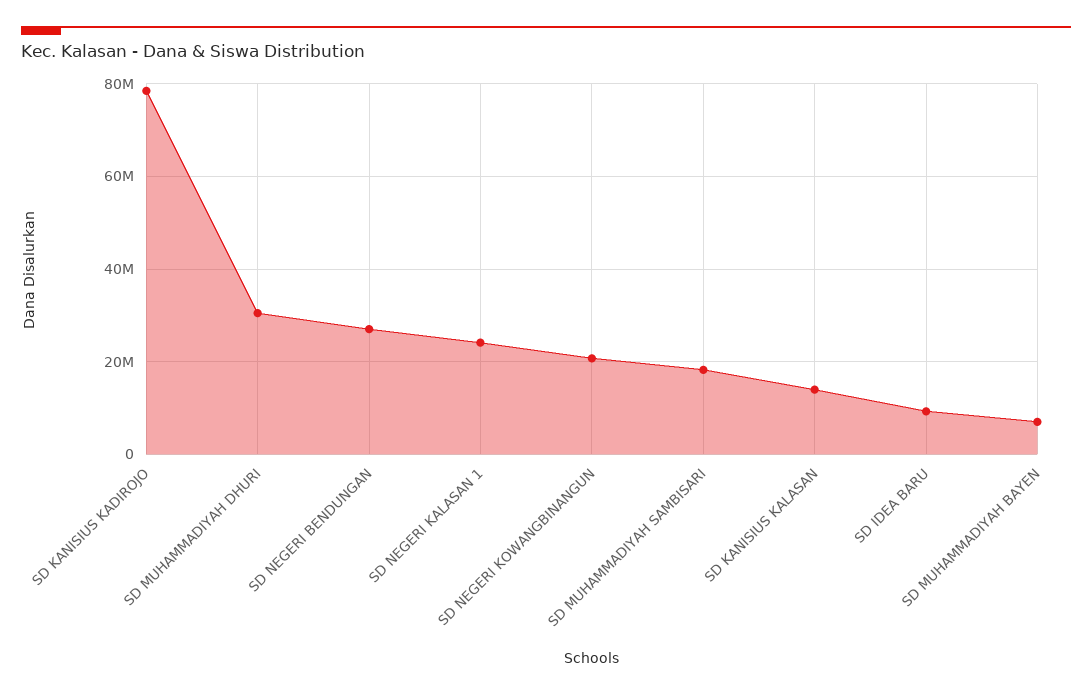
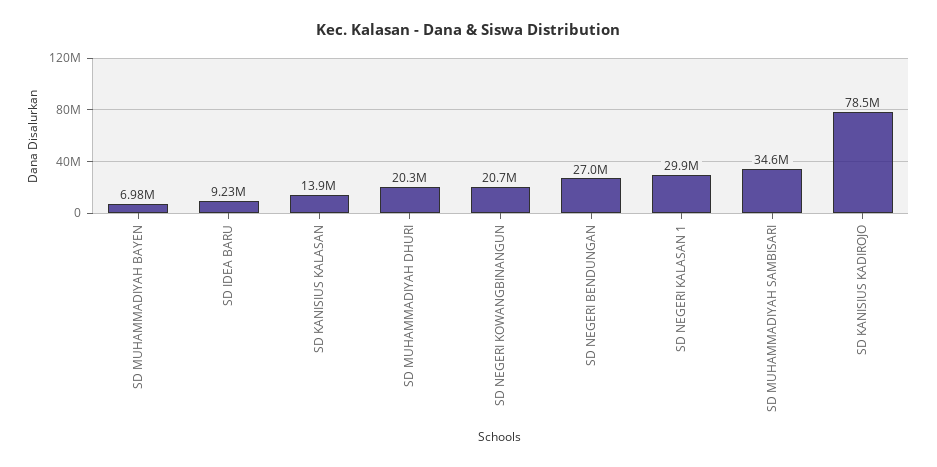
  {
    "SD KANISIUS KADIROJO": 78500000,
-   "SD MUHAMMADIYAH DHURI": 30000000,
+   "SD MUHAMMADIYAH DHURI": 20300000,
    "SD NEGERI BENDUNGAN": 27000000,
-   "SD NEGERI KALASAN 1": 24000000,
+   "SD NEGERI KALASAN 1": 29900000,
    "SD NEGERI KOWANGBINANGUN": 20700000,
-   "SD MUHAMMADIYAH SAMBISARI": 18000000,
+   "SD MUHAMMADIYAH SAMBISARI": 34600000,
    "SD KANISIUS KALASAN": 13900000,
    "SD IDEA BARU": 9230000,
    "SD MUHAMMADIYAH BAYEN": 6980000
  }

